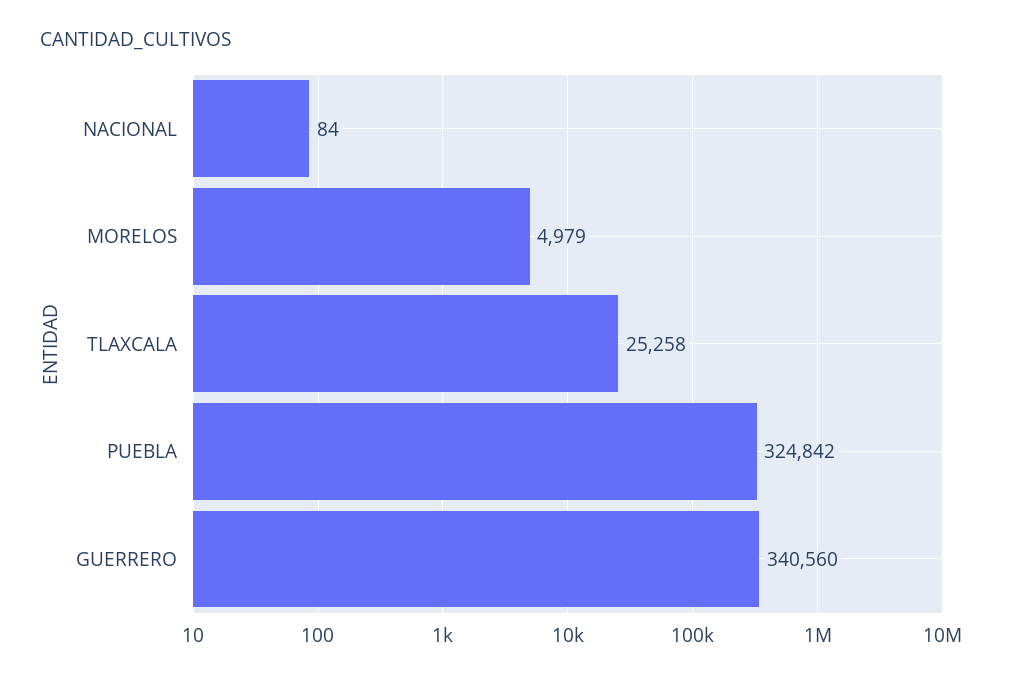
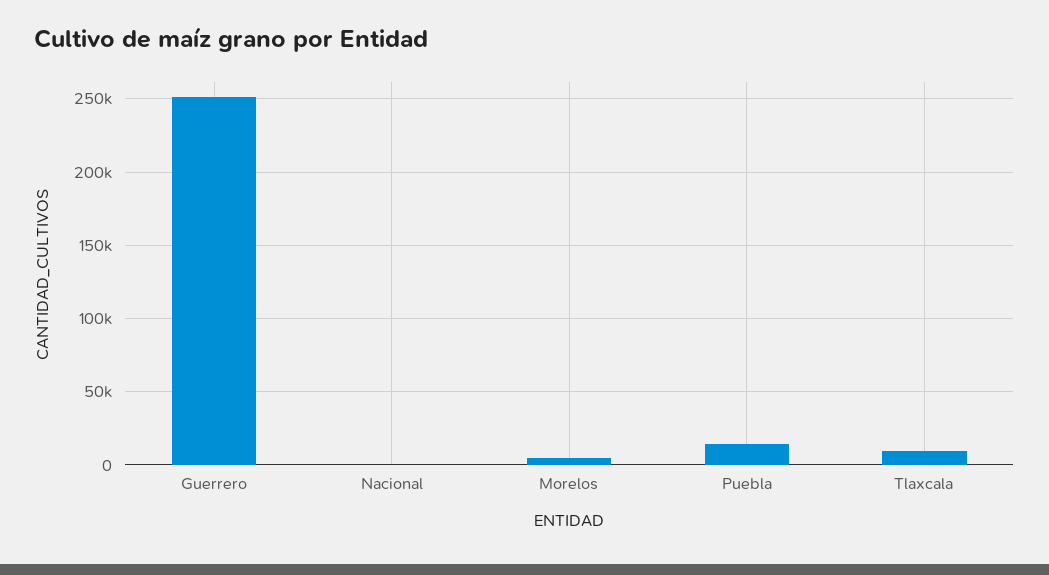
  {
    "NACIONAL": 84,
    "MORELOS": 4979,
-   "TLAXCALA": 25258,
+   "TLAXCALA": 10000,
-   "PUEBLA": 324842,
+   "PUEBLA": 15000,
-   "GUERRERO": 340560
+   "GUERRERO": 250000
  }

